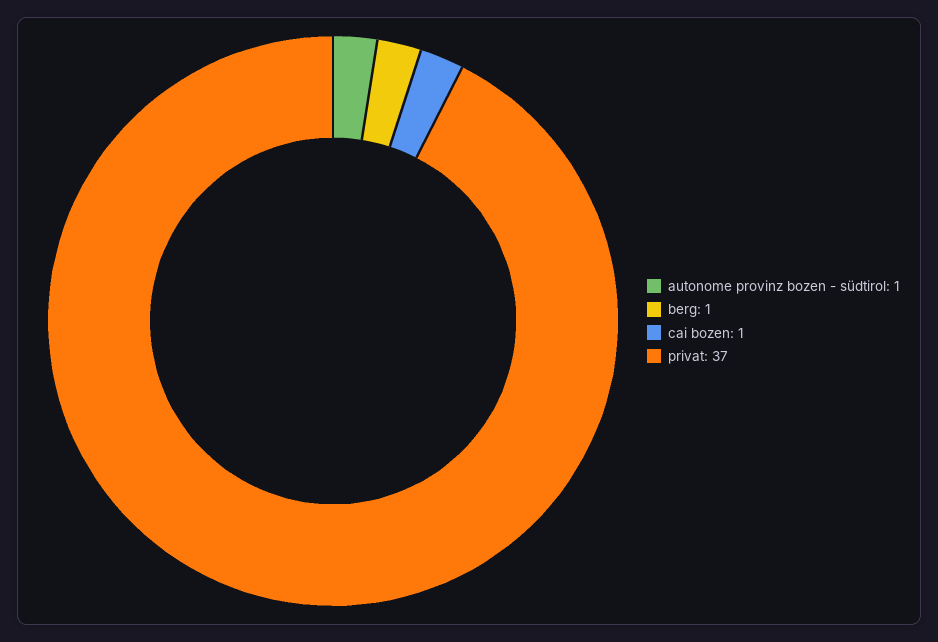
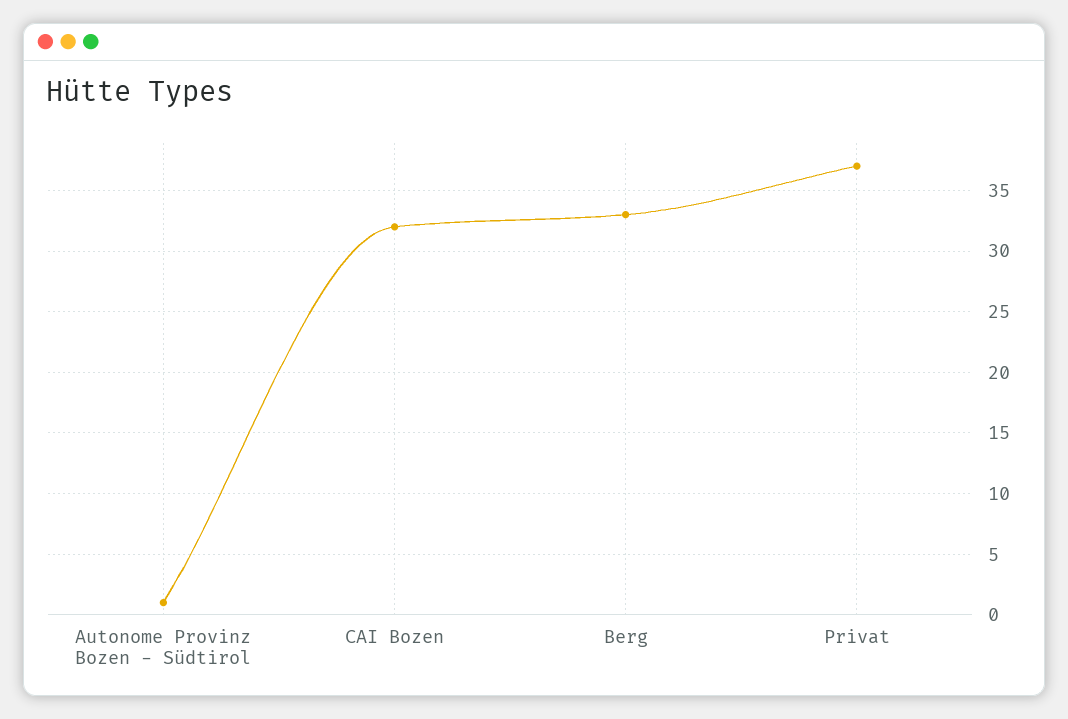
  {
    "autonome provinz bozen - südtirol": 1,
-   "berg": 1,
+   "berg": 33,
-   "cai bozen": 1,
+   "cai bozen": 32,
    "privat": 37
  }

